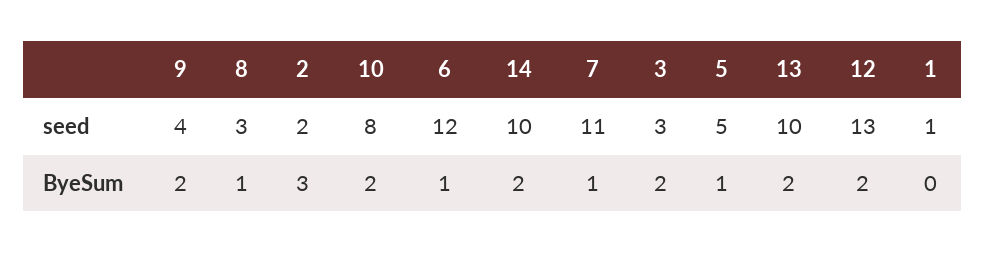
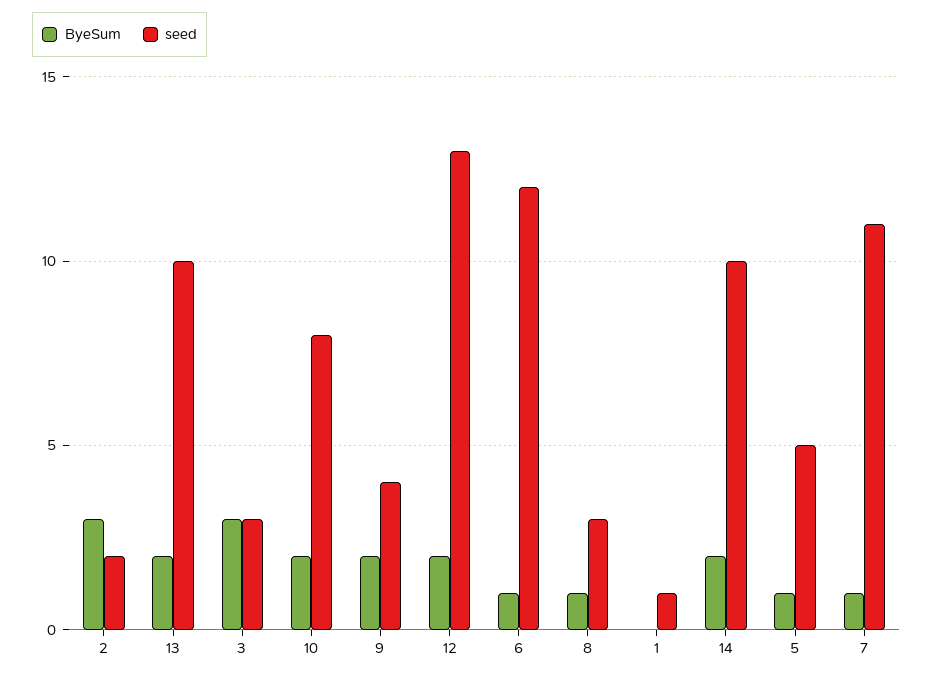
  {
    "seed": {
      "9": 4,
      "8": 3,
      "2": 2,
      "10": 8,
      "6": 12,
      "14": 10,
      "7": 11,
      "3": 3,
      "5": 5,
      "13": 10,
      "12": 13,
      "1": 1
    },
    "ByeSum": {
      "9": 2,
      "8": 1,
      "2": 3,
      "10": 2,
      "6": 1,
      "14": 2,
      "7": 1,
-     "3": 2,
+     "3": 3,
      "5": 1,
      "13": 2,
      "12": 2,
      "1": 0
    }
  }

